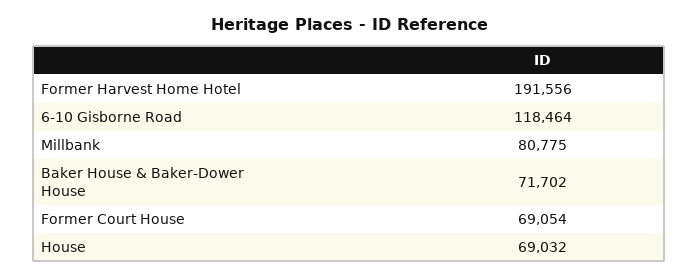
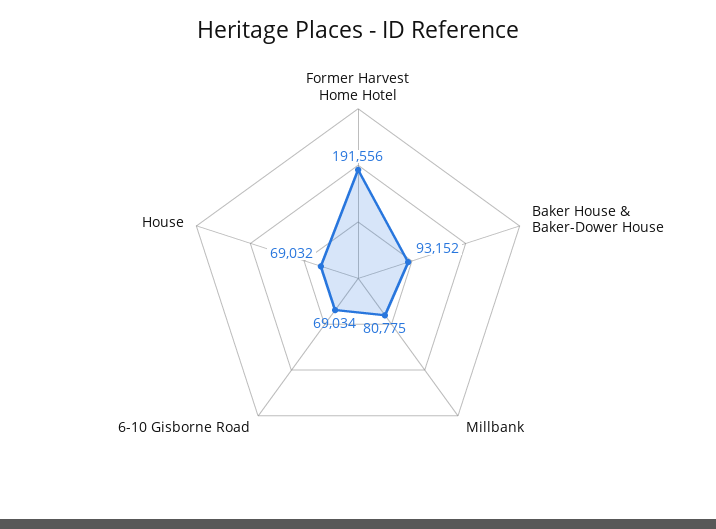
  {
    "Former Harvest Home Hotel": 191556,
-   "6-10 Gisborne Road": 118464,
+   "6-10 Gisborne Road": 69034,
    "Millbank": 80775,
-   "Baker House & Baker-Dower House": 71702,
+   "Baker House & Baker-Dower House": 93152,
-   "Former Court House": 69054,
    "House": 69032
  }

